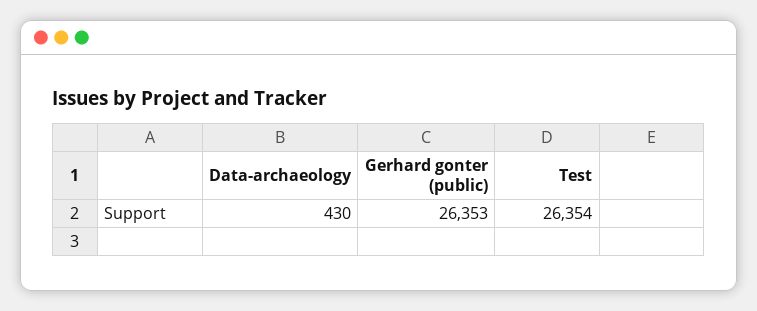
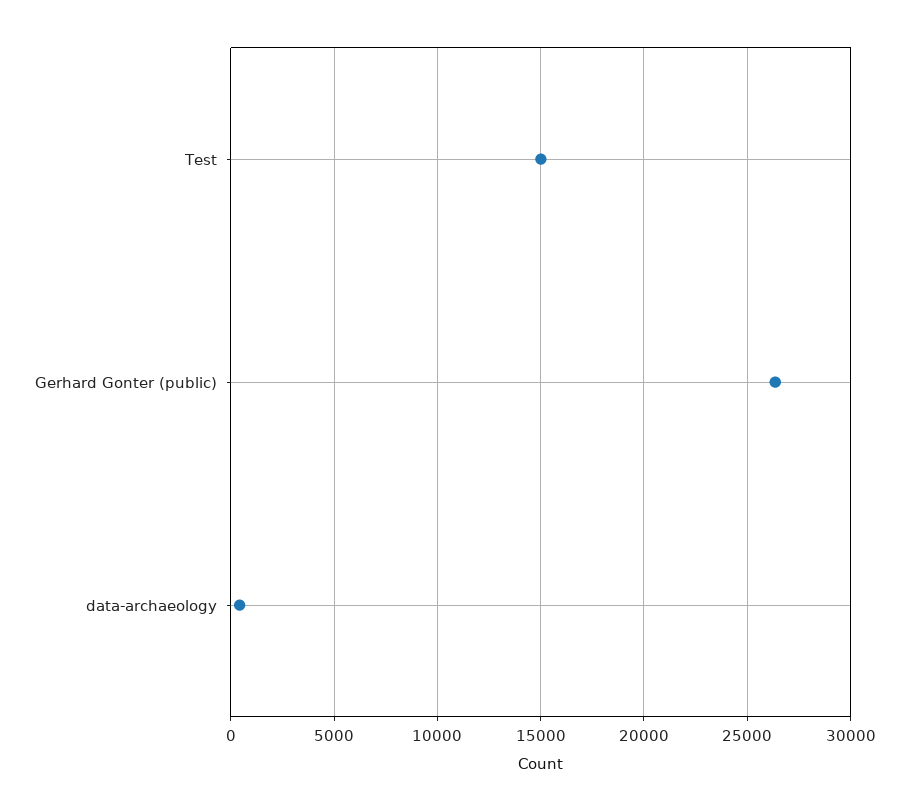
  {
    "Data-archaeology": 430,
    "Gerhard gonter (public)": 26353,
-   "Test": 26354
+   "Test": 15000
  }

